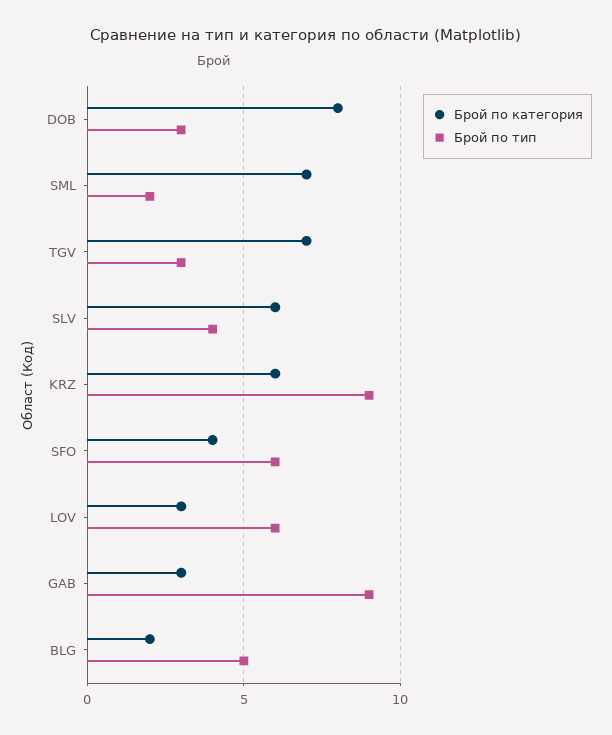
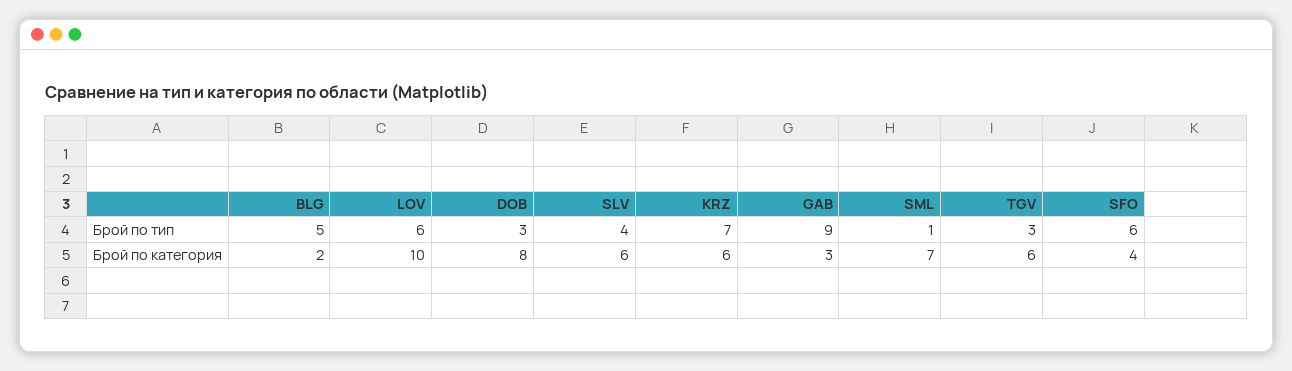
  {
    "Брой по категория": {
      "DOB": 8,
      "SML": 7,
-     "TGV": 7,
+     "TGV": 6,
      "SLV": 6,
      "KRZ": 6,
      "SFO": 4,
-     "LOV": 3,
+     "LOV": 10,
      "GAB": 3,
      "BLG": 2
    },
    "Брой по тип": {
      "DOB": 3,
-     "SML": 2,
+     "SML": 1,
      "TGV": 3,
      "SLV": 4,
-     "KRZ": 9,
+     "KRZ": 7,
      "SFO": 6,
      "LOV": 6,
      "GAB": 9,
      "BLG": 5
    }
  }

